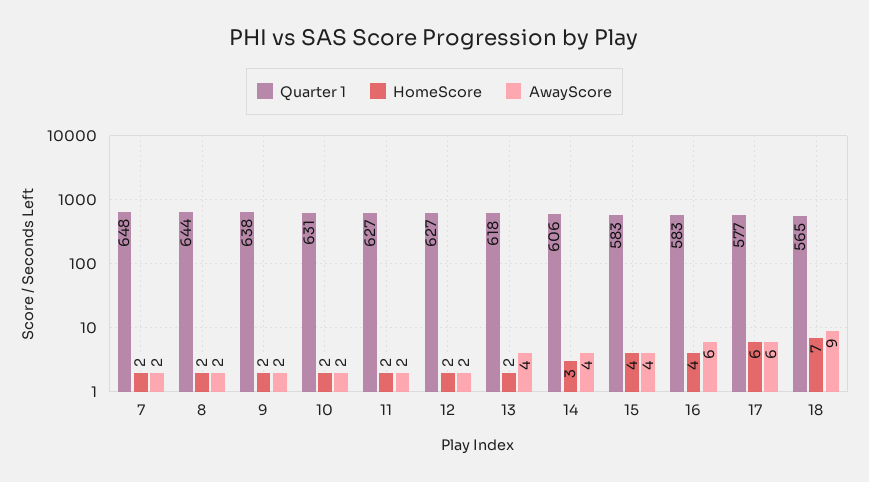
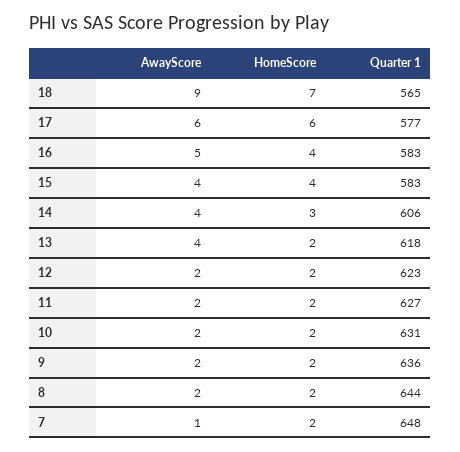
  {
    "Quarter 1": {
      "7": 648,
      "8": 644,
-     "9": 638,
+     "9": 636,
      "10": 631,
      "11": 627,
-     "12": 627,
+     "12": 623,
      "13": 618,
      "14": 606,
      "15": 583,
      "16": 583,
      "17": 577,
      "18": 565
    },
    "HomeScore": {
      "7": 2,
      "8": 2,
      "9": 2,
      "10": 2,
      "11": 2,
      "12": 2,
      "13": 2,
      "14": 3,
      "15": 4,
      "16": 4,
      "17": 6,
      "18": 7
    },
    "AwayScore": {
-     "7": 2,
+     "7": 1,
      "8": 2,
      "9": 2,
      "10": 2,
      "11": 2,
      "12": 2,
      "13": 4,
      "14": 4,
      "15": 4,
-     "16": 6,
+     "16": 5,
      "17": 6,
      "18": 9
    }
  }

